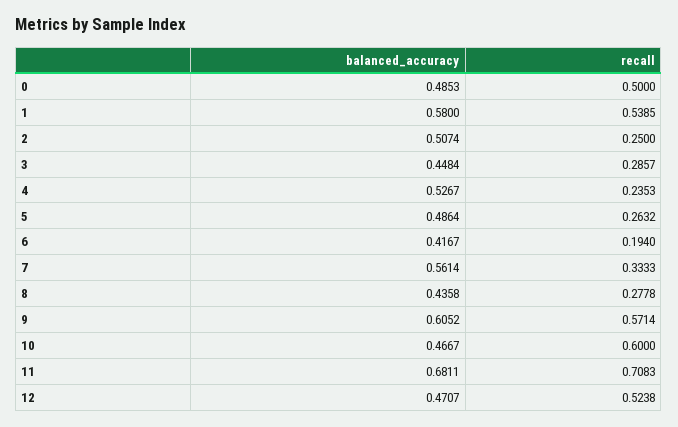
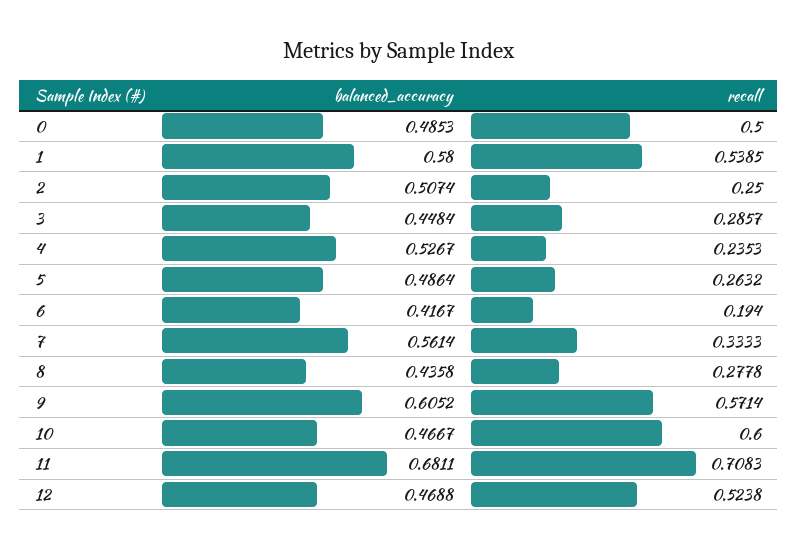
  {
    "balanced_accuracy": {
      "0": 0.4853,
      "1": 0.58,
      "2": 0.5074,
      "3": 0.4484,
      "4": 0.5267,
      "5": 0.4864,
      "6": 0.4167,
      "7": 0.5614,
      "8": 0.4358,
      "9": 0.6052,
      "10": 0.4667,
      "11": 0.6811,
-     "12": 0.4707
+     "12": 0.4688
    },
    "recall": {
      "0": 0.5,
      "1": 0.5385,
      "2": 0.25,
      "3": 0.2857,
      "4": 0.2353,
      "5": 0.2632,
      "6": 0.194,
      "7": 0.3333,
      "8": 0.2778,
      "9": 0.5714,
      "10": 0.6,
      "11": 0.7083,
      "12": 0.5238
    }
  }

